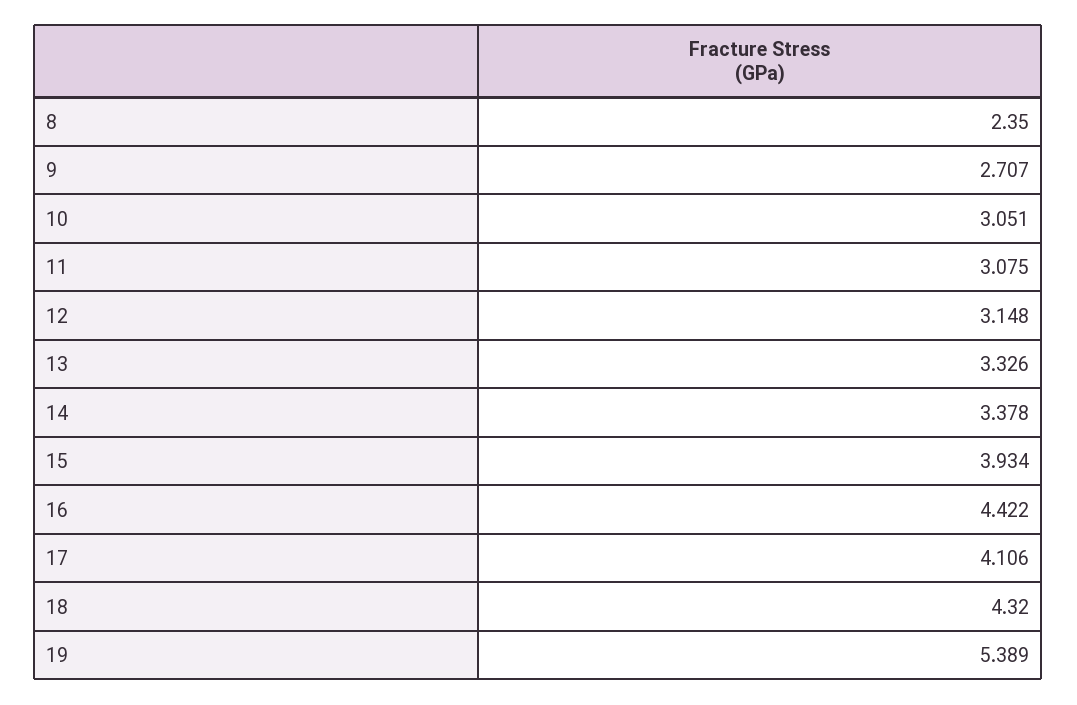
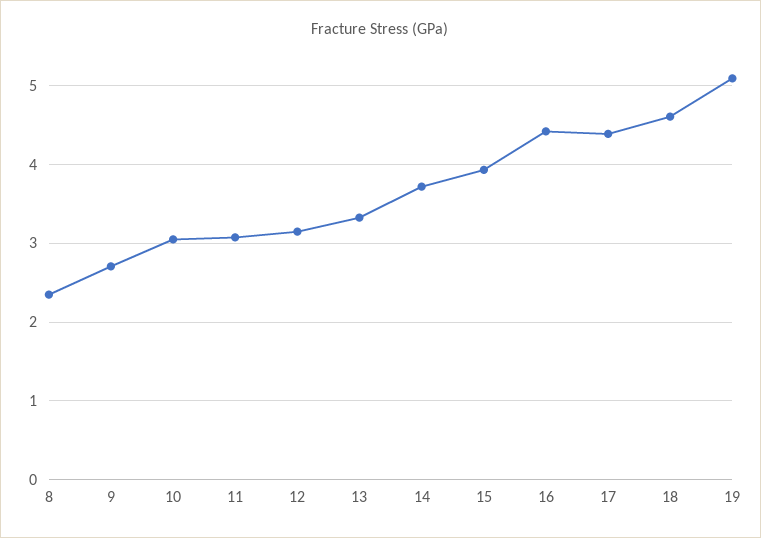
  {
    "8": 2.35,
    "9": 2.707,
    "10": 3.051,
    "11": 3.075,
    "12": 3.148,
    "13": 3.326,
-   "14": 3.378,
+   "14": 3.7,
    "15": 3.934,
    "16": 4.422,
-   "17": 4.106,
+   "17": 4.4,
-   "18": 4.32,
+   "18": 4.6,
-   "19": 5.389
+   "19": 5.1
  }

